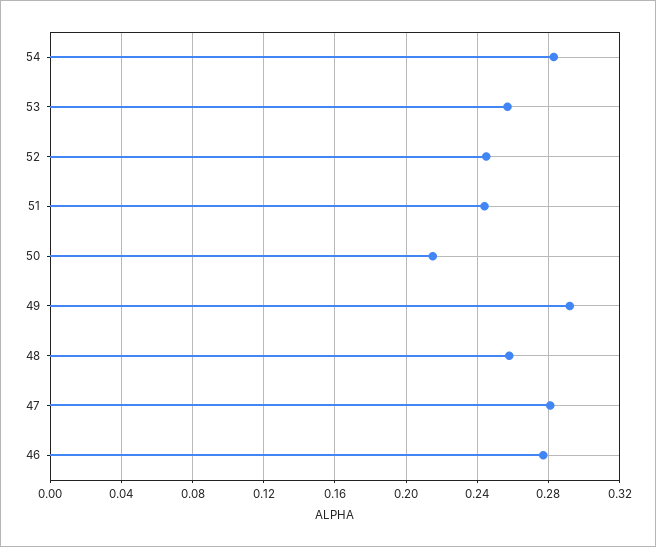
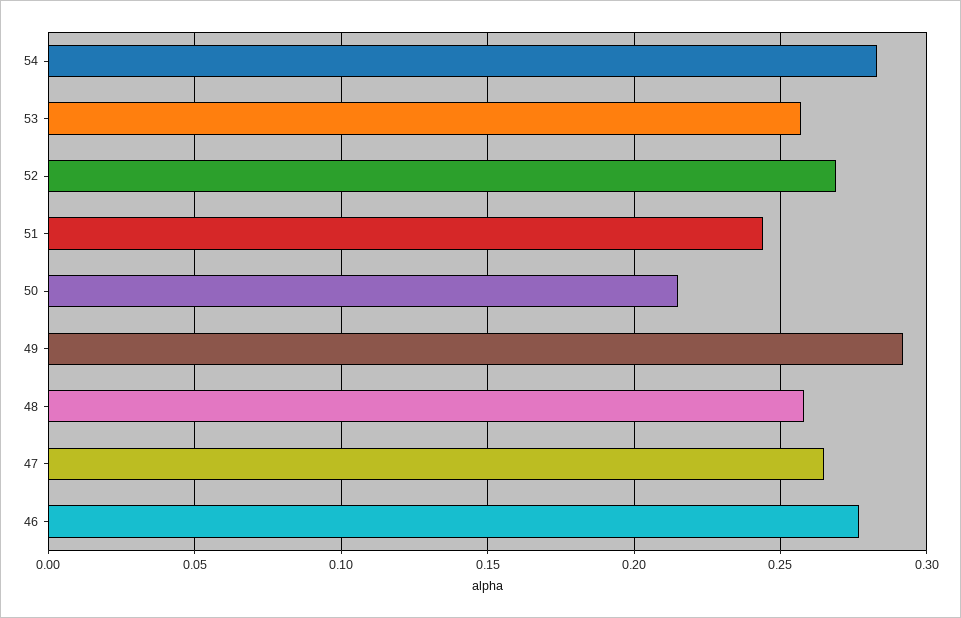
  {
    "54": 0.285,
    "53": 0.255,
-   "52": 0.245,
+   "52": 0.27,
    "51": 0.245,
    "50": 0.215,
    "49": 0.29,
    "48": 0.26,
-   "47": 0.28,
+   "47": 0.265,
    "46": 0.275
  }

